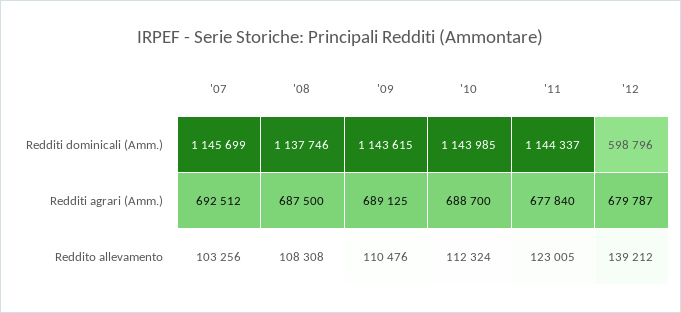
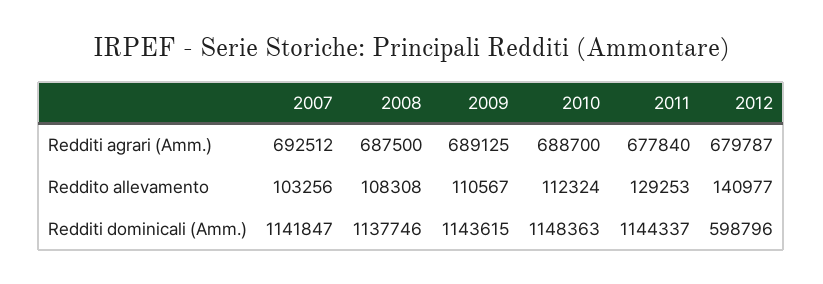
  {
    "'07": {
-     "Redditi dominicali (Amm.)": 1145699,
+     "Redditi dominicali (Amm.)": 1141847,
      "Redditi agrari (Amm.)": 692512,
      "Reddito allevamento": 103256
    },
    "'08": {
      "Redditi dominicali (Amm.)": 1137746,
      "Redditi agrari (Amm.)": 687500,
      "Reddito allevamento": 108308
    },
    "'09": {
      "Redditi dominicali (Amm.)": 1143615,
      "Redditi agrari (Amm.)": 689125,
-     "Reddito allevamento": 110476
+     "Reddito allevamento": 110567
    },
    "'10": {
-     "Redditi dominicali (Amm.)": 1143985,
+     "Redditi dominicali (Amm.)": 1148363,
      "Redditi agrari (Amm.)": 688700,
      "Reddito allevamento": 112324
    },
    "'11": {
      "Redditi dominicali (Amm.)": 1144337,
      "Redditi agrari (Amm.)": 677840,
-     "Reddito allevamento": 123005
+     "Reddito allevamento": 129253
    },
    "'12": {
      "Redditi dominicali (Amm.)": 598796,
      "Redditi agrari (Amm.)": 679787,
-     "Reddito allevamento": 139212
+     "Reddito allevamento": 140977
    }
  }

